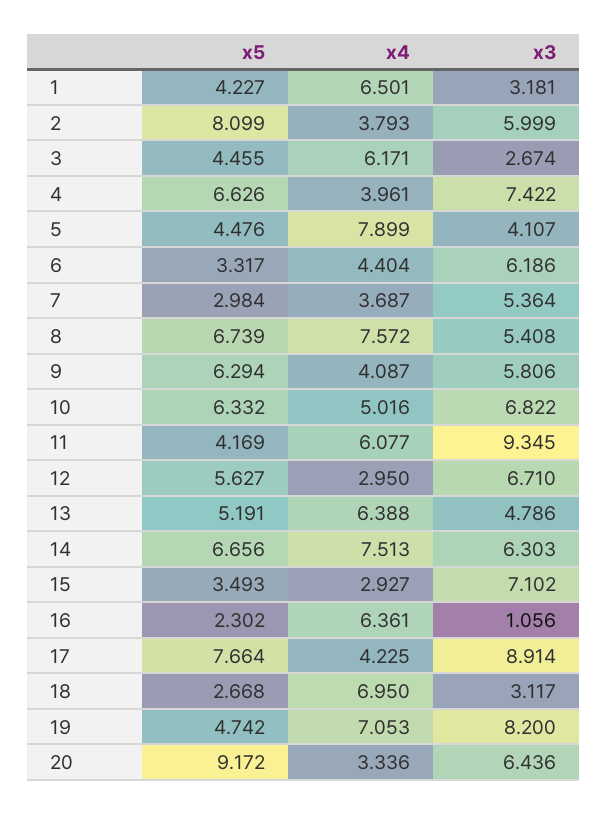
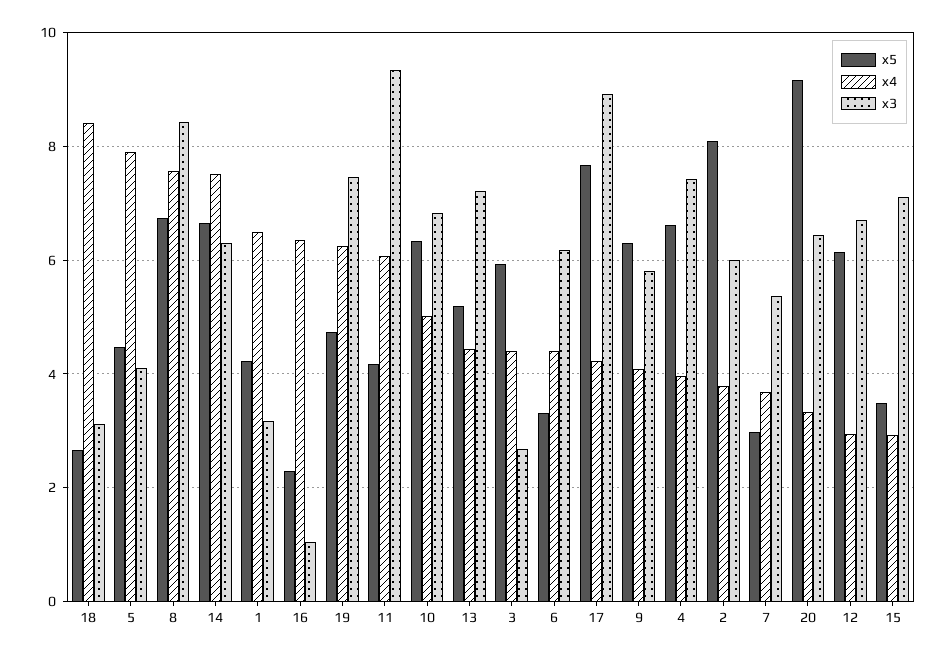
  {
    "x5": {
      "1": 4.227,
      "2": 8.099,
-     "3": 4.455,
+     "3": 6,
      "4": 6.626,
      "5": 4.476,
      "6": 3.317,
      "7": 2.984,
      "8": 6.739,
      "9": 6.294,
      "10": 6.332,
      "11": 4.169,
-     "12": 5.627,
+     "12": 6.2,
      "13": 5.191,
      "14": 6.656,
      "15": 3.493,
      "16": 2.302,
      "17": 7.664,
      "18": 2.668,
      "19": 4.742,
      "20": 9.172
    },
    "x4": {
      "1": 6.501,
      "2": 3.793,
-     "3": 6.171,
+     "3": 4.4,
      "4": 3.961,
      "5": 7.899,
      "6": 4.404,
      "7": 3.687,
      "8": 7.572,
      "9": 4.087,
      "10": 5.016,
      "11": 6.077,
      "12": 2.95,
-     "13": 6.388,
+     "13": 4.4,
      "14": 7.513,
      "15": 2.927,
      "16": 6.361,
      "17": 4.225,
-     "18": 6.95,
+     "18": 8.4,
-     "19": 7.053,
+     "19": 6.2,
      "20": 3.336
    },
    "x3": {
      "1": 3.181,
      "2": 5.999,
      "3": 2.674,
      "4": 7.422,
      "5": 4.107,
      "6": 6.186,
      "7": 5.364,
-     "8": 5.408,
+     "8": 8.4,
      "9": 5.806,
      "10": 6.822,
      "11": 9.345,
      "12": 6.71,
-     "13": 4.786,
+     "13": 7.2,
      "14": 6.303,
      "15": 7.102,
      "16": 1.056,
      "17": 8.914,
      "18": 3.117,
-     "19": 8.2,
+     "19": 7.4,
      "20": 6.436
    }
  }

